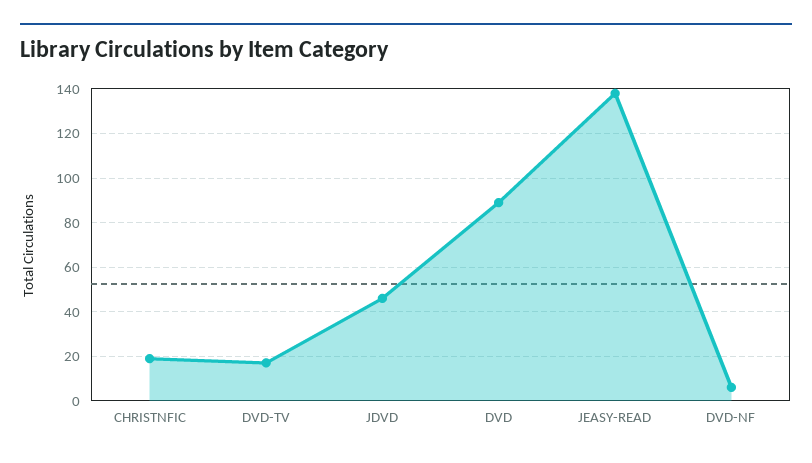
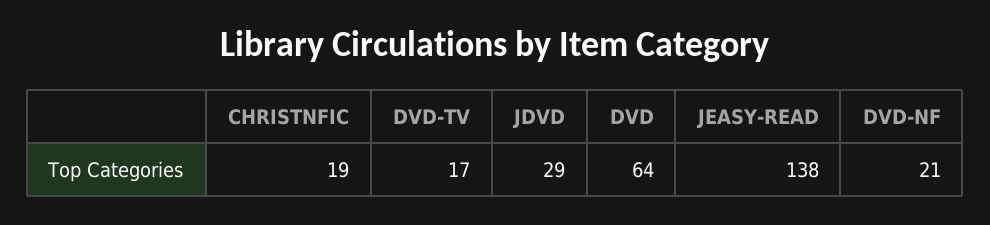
  {
    "CHRISTNFIC": 19,
    "DVD-TV": 17,
-   "JDVD": 45,
+   "JDVD": 29,
-   "DVD": 90,
+   "DVD": 64,
    "JEASY-READ": 138,
-   "DVD-NF": 5
+   "DVD-NF": 21
  }

